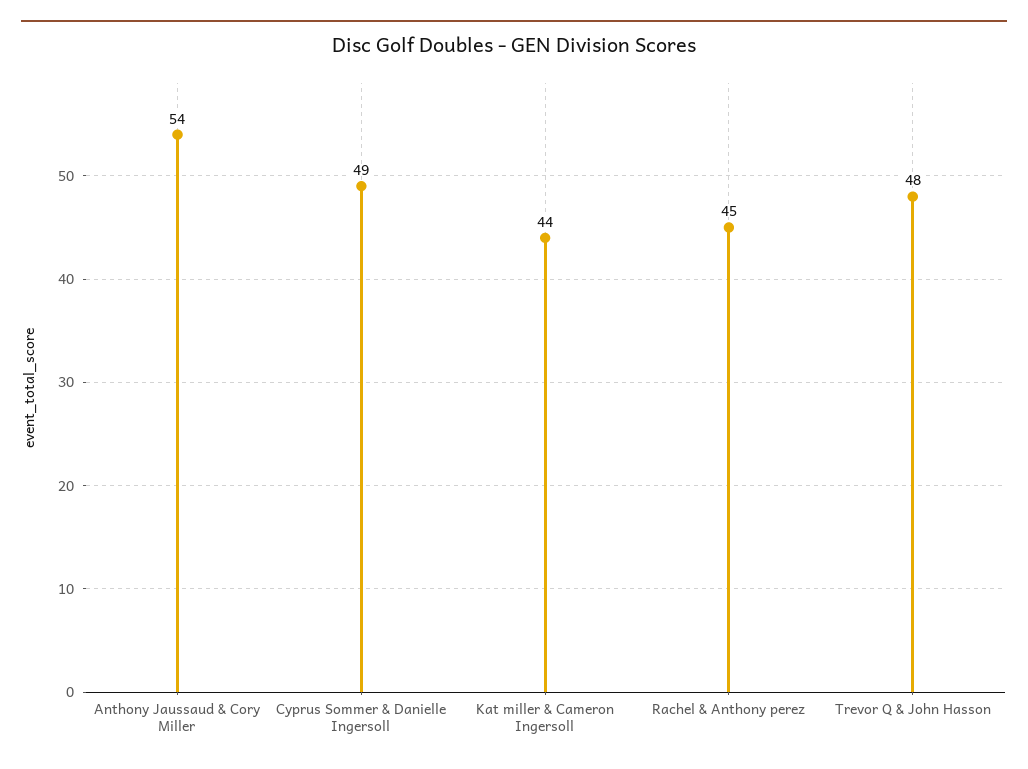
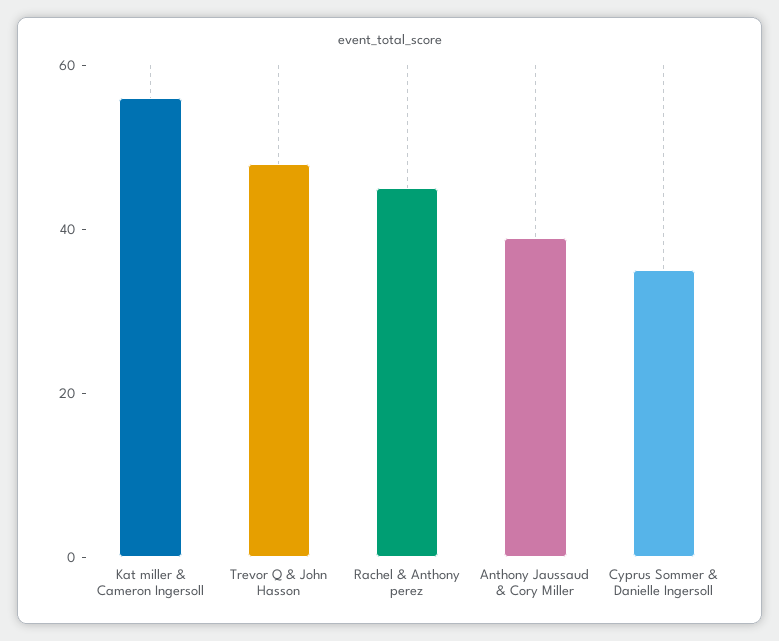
  {
-   "Anthony Jaussaud & Cory Miller": 54,
+   "Anthony Jaussaud & Cory Miller": 40,
-   "Cyprus Sommer & Danielle Ingersoll": 49,
+   "Cyprus Sommer & Danielle Ingersoll": 35,
-   "Kat miller & Cameron Ingersoll": 44,
+   "Kat miller & Cameron Ingersoll": 55,
    "Rachel & Anthony perez": 45,
    "Trevor Q & John Hasson": 48
  }

